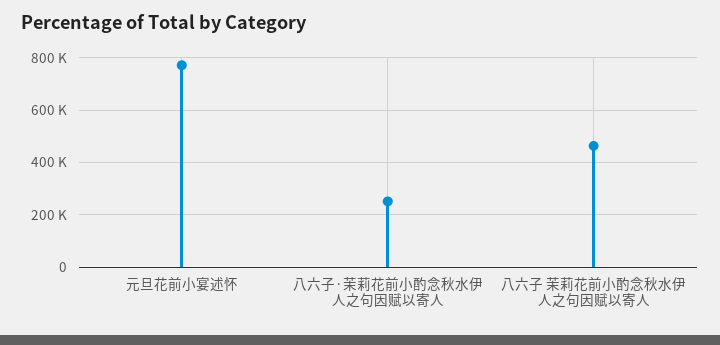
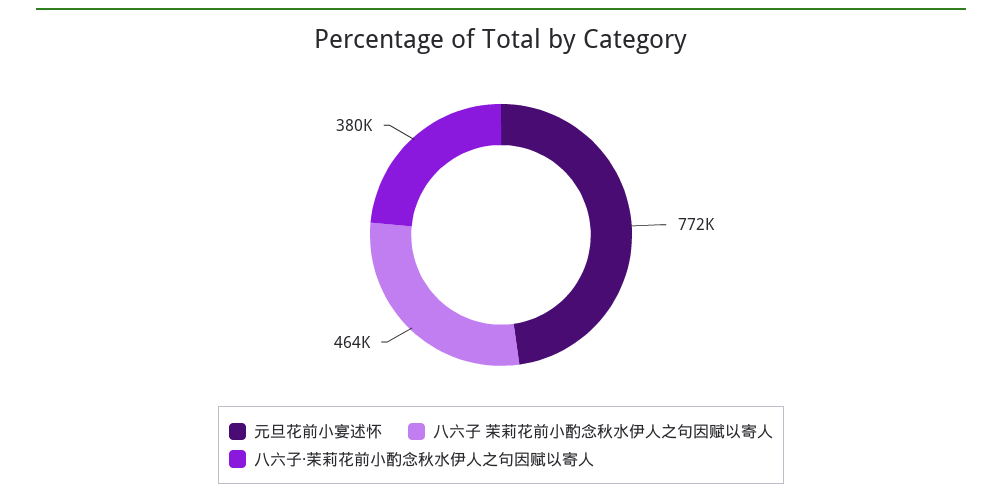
  {
    "元旦花前小宴述怀": 772000,
-   "八六子·茉莉花前小酌念秋水伊人之句因赋以寄人": 250000,
+   "八六子·茉莉花前小酌念秋水伊人之句因赋以寄人": 380000,
    "八六子 茉莉花前小酌念秋水伊人之句因赋以寄人": 464000
  }

